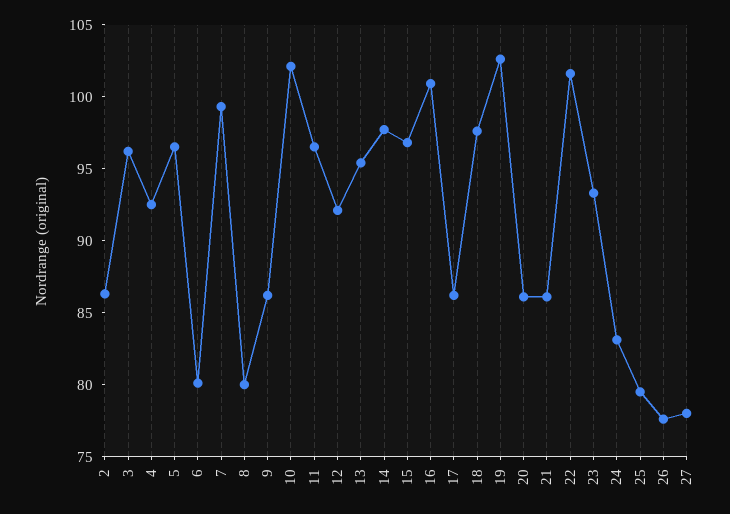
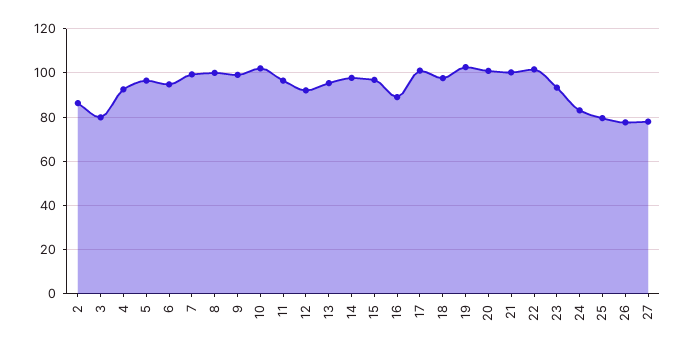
  {
    "2": 86,
-   "3": 96,
+   "3": 80,
    "4": 93,
    "5": 97,
-   "6": 80,
+   "6": 95,
    "7": 99,
-   "8": 80,
+   "8": 100,
-   "9": 86,
+   "9": 100,
    "10": 102,
    "11": 97,
    "12": 92,
    "13": 95,
    "14": 98,
    "15": 97,
-   "16": 101,
+   "16": 90,
-   "17": 86,
+   "17": 100,
    "18": 98,
    "19": 103,
-   "20": 86,
+   "20": 100,
-   "21": 86,
+   "21": 100,
    "22": 102,
    "23": 93,
    "24": 83,
    "25": 80,
    "26": 78,
    "27": 78
  }

